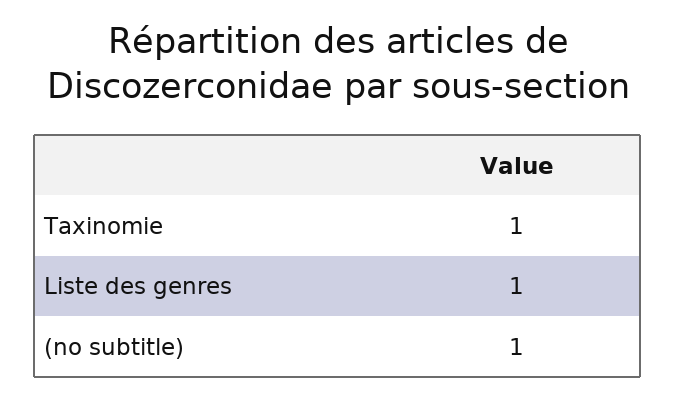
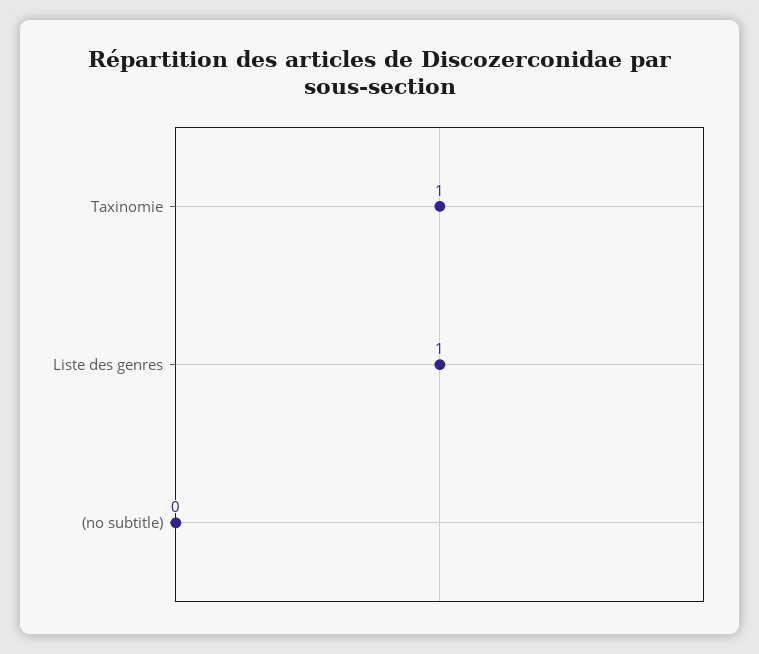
  {
    "Taxinomie": 1,
    "Liste des genres": 1,
-   "(no subtitle)": 1
+   "(no subtitle)": 0
  }

